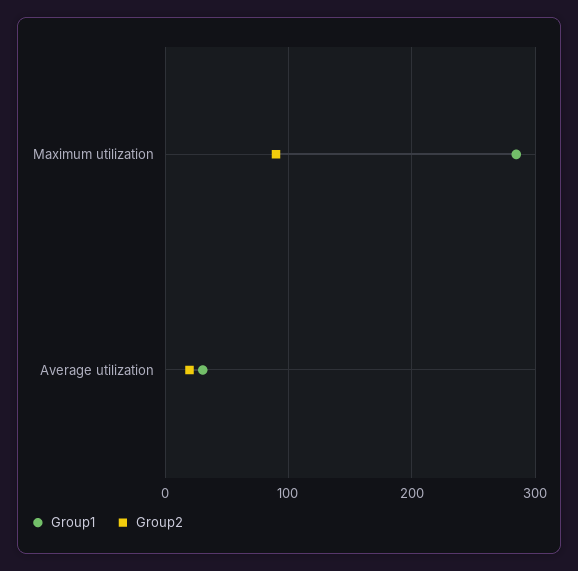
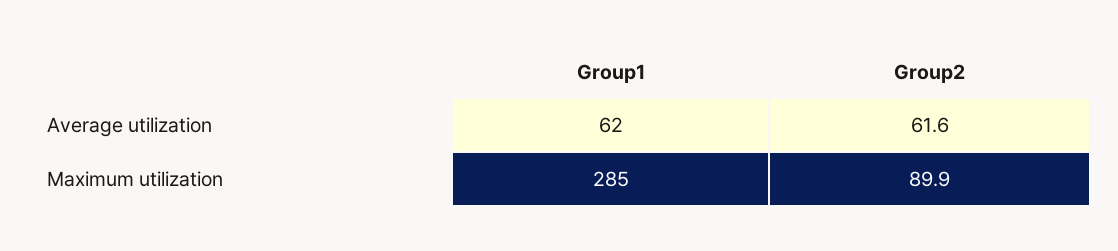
  {
    "Group1": {
      "Maximum utilization": 285,
-     "Average utilization": 30
+     "Average utilization": 62
    },
    "Group2": {
      "Maximum utilization": 89.9,
-     "Average utilization": 20
+     "Average utilization": 61.6
    }
  }

